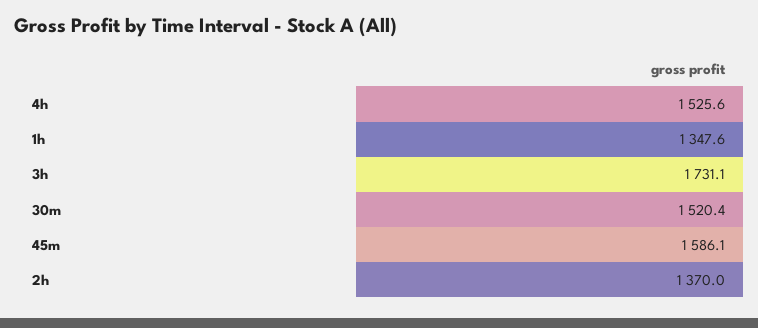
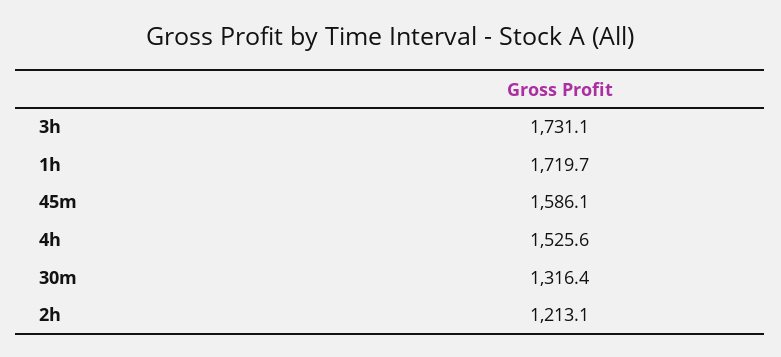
  {
    "4h": 1525.6,
-   "1h": 1347.6,
+   "1h": 1719.7,
    "3h": 1731.1,
-   "30m": 1520.4,
+   "30m": 1316.4,
    "45m": 1586.1,
-   "2h": 1370
+   "2h": 1213.1
  }

